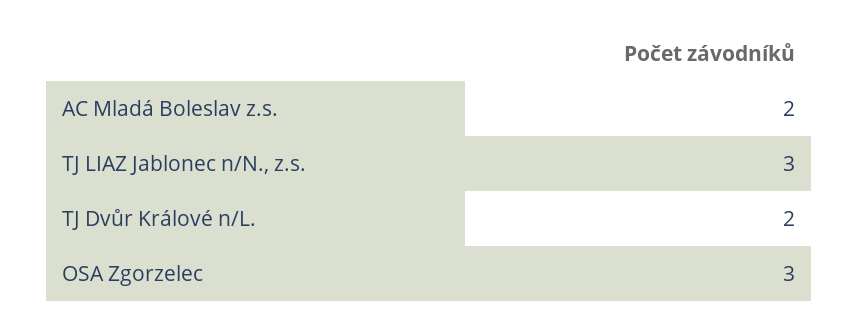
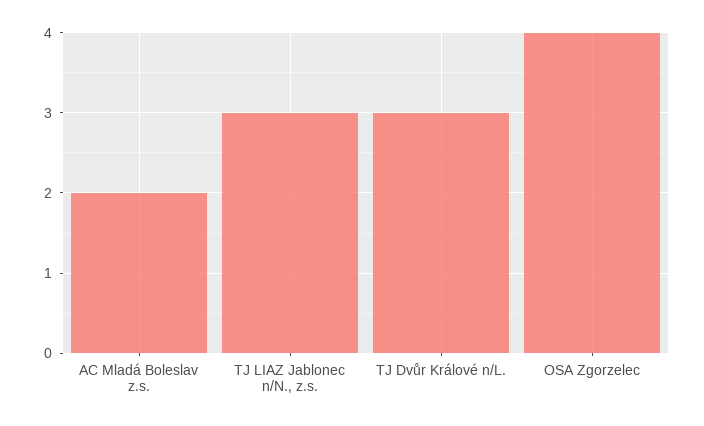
  {
    "AC Mladá Boleslav z.s.": 2,
    "TJ LIAZ Jablonec n/N., z.s.": 3,
-   "TJ Dvůr Králové n/L.": 2,
+   "TJ Dvůr Králové n/L.": 3,
-   "OSA Zgorzelec": 3
+   "OSA Zgorzelec": 4
  }

